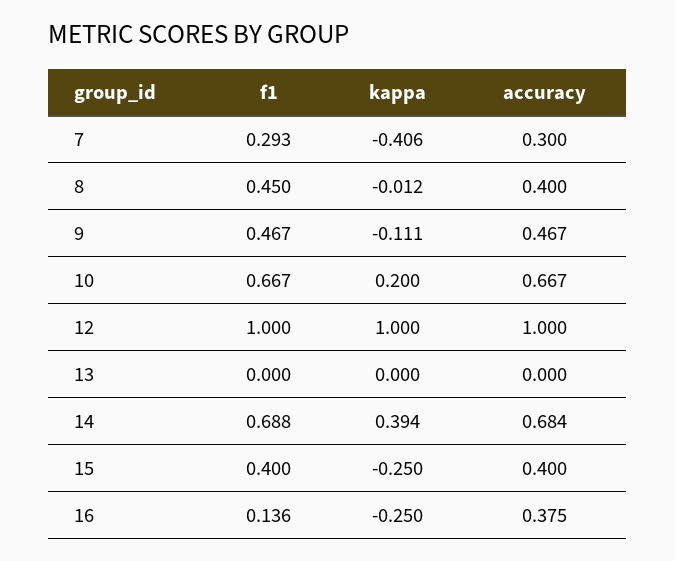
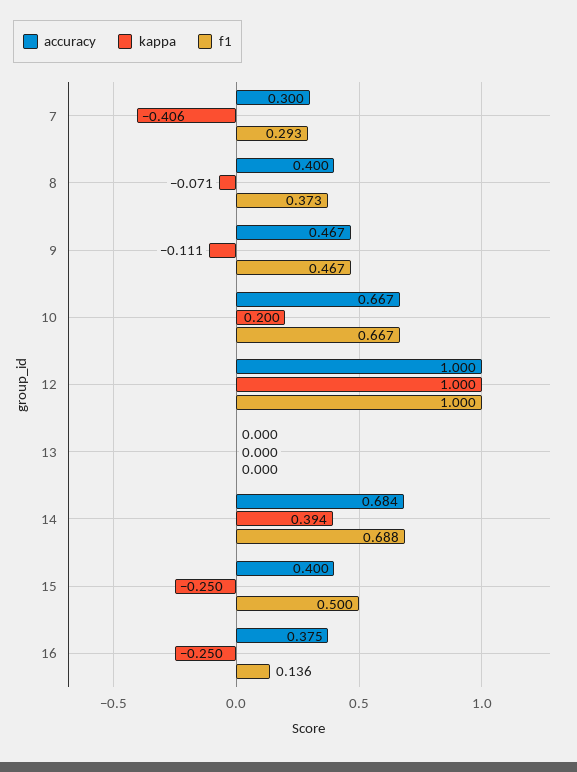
  {
    "f1": {
      "7": 0.293,
-     "8": 0.45,
+     "8": 0.373,
      "9": 0.467,
      "10": 0.667,
      "12": 1,
      "13": 0,
      "14": 0.688,
-     "15": 0.4,
+     "15": 0.5,
      "16": 0.136
    },
    "kappa": {
      "7": -0.406,
-     "8": -0.012,
+     "8": -0.071,
      "9": -0.111,
      "10": 0.2,
      "12": 1,
      "13": 0,
      "14": 0.394,
      "15": -0.25,
      "16": -0.25
    },
    "accuracy": {
      "7": 0.3,
      "8": 0.4,
      "9": 0.467,
      "10": 0.667,
      "12": 1,
      "13": 0,
      "14": 0.684,
      "15": 0.4,
      "16": 0.375
    }
  }

